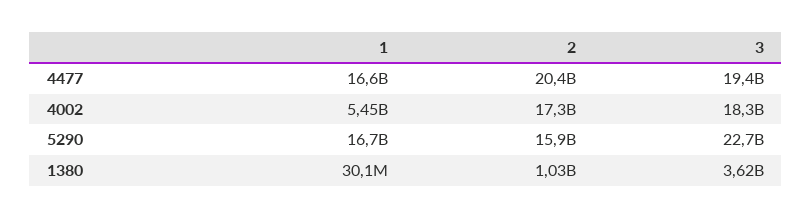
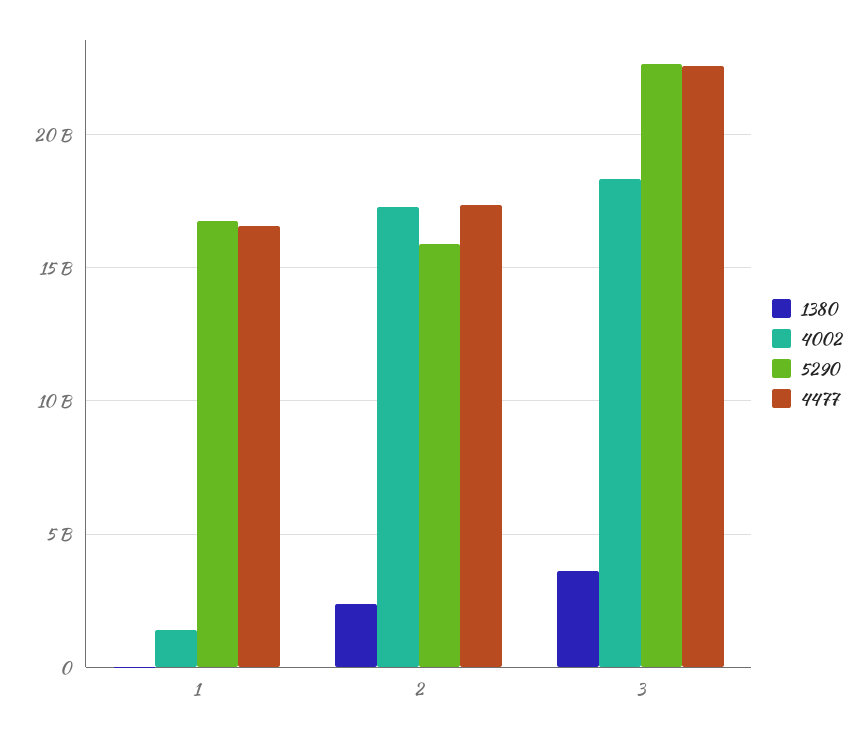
  {
    "4477": {
      "1": 16600000000,
-     "2": 20400000000,
+     "2": 17500000000,
-     "3": 19400000000
+     "3": 22500000000
    },
    "4002": {
-     "1": 5450000000,
+     "1": 1500000000,
      "2": 17300000000,
      "3": 18300000000
    },
    "5290": {
      "1": 16700000000,
      "2": 15900000000,
      "3": 22700000000
    },
    "1380": {
      "1": 30100000,
-     "2": 1030000000,
+     "2": 2500000000,
      "3": 3620000000
    }
  }

